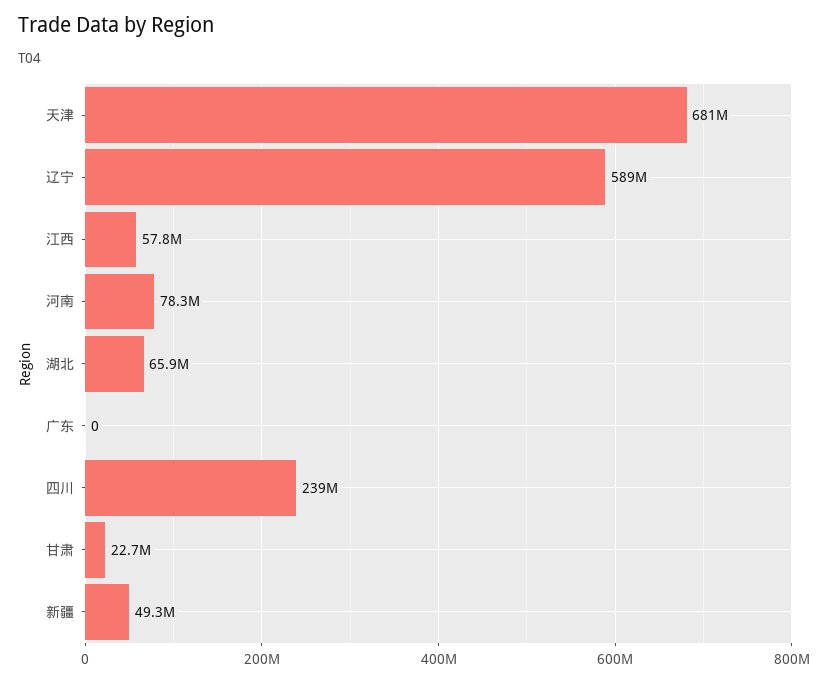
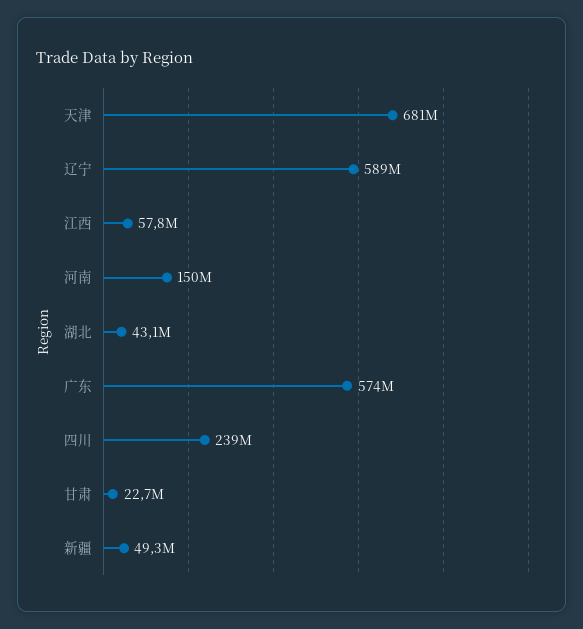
  {
    "天津": 681000000,
    "辽宁": 589000000,
    "江西": 57800000,
-   "河南": 78300000,
+   "河南": 150000000,
-   "湖北": 65900000,
+   "湖北": 43100000,
-   "广东": 0,
+   "广东": 574000000,
    "四川": 239000000,
    "甘肃": 22700000,
    "新疆": 49300000
  }

